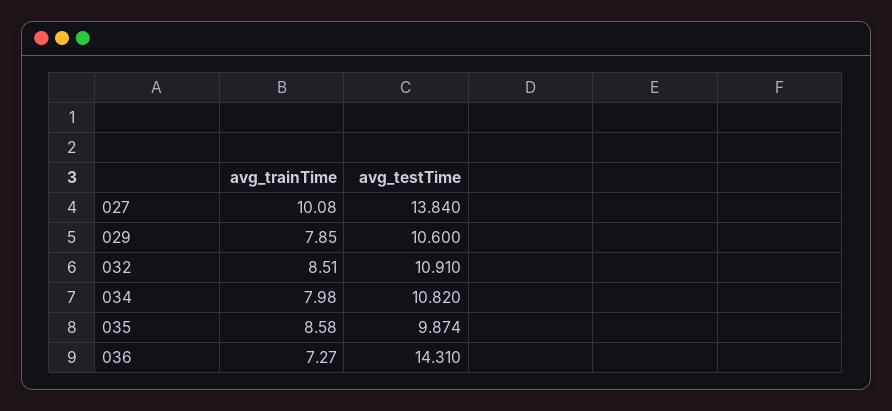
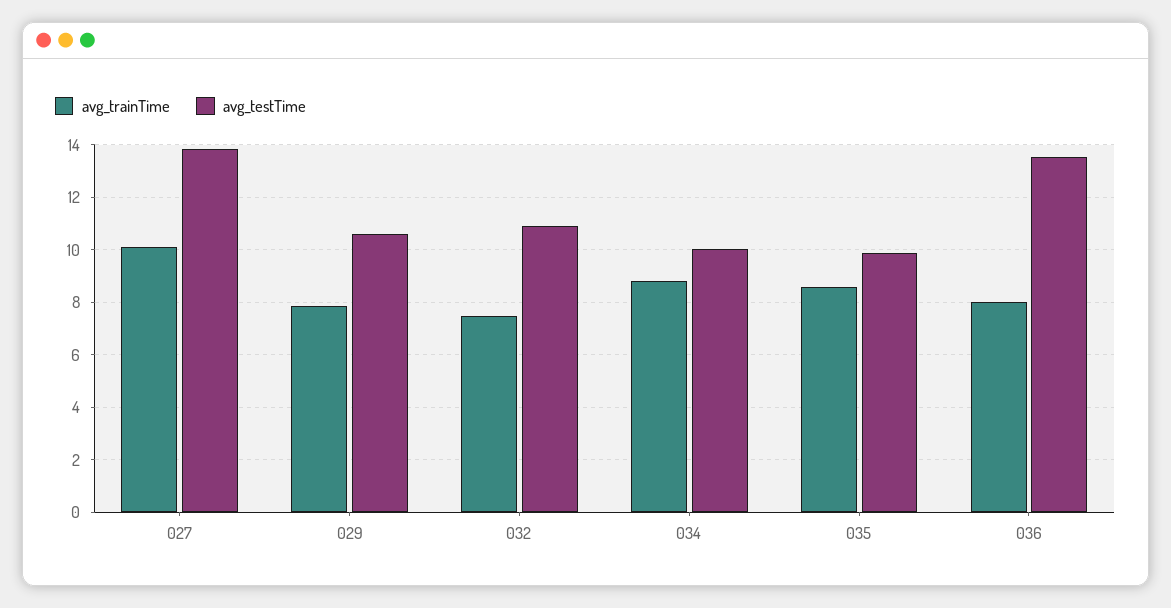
  {
    "avg_trainTime": {
      "027": 10.08,
      "029": 7.85,
-     "032": 8.51,
+     "032": 7.5,
-     "034": 7.98,
+     "034": 8.75,
      "035": 8.58,
-     "036": 7.27
+     "036": 8
    },
    "avg_testTime": {
      "027": 13.84,
      "029": 10.6,
      "032": 10.91,
-     "034": 10.82,
+     "034": 10,
      "035": 9.874,
-     "036": 14.31
+     "036": 13.5
    }
  }

